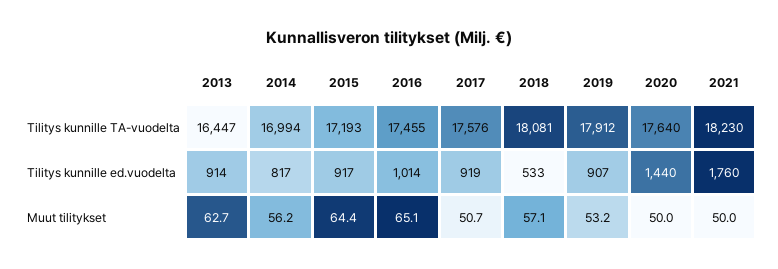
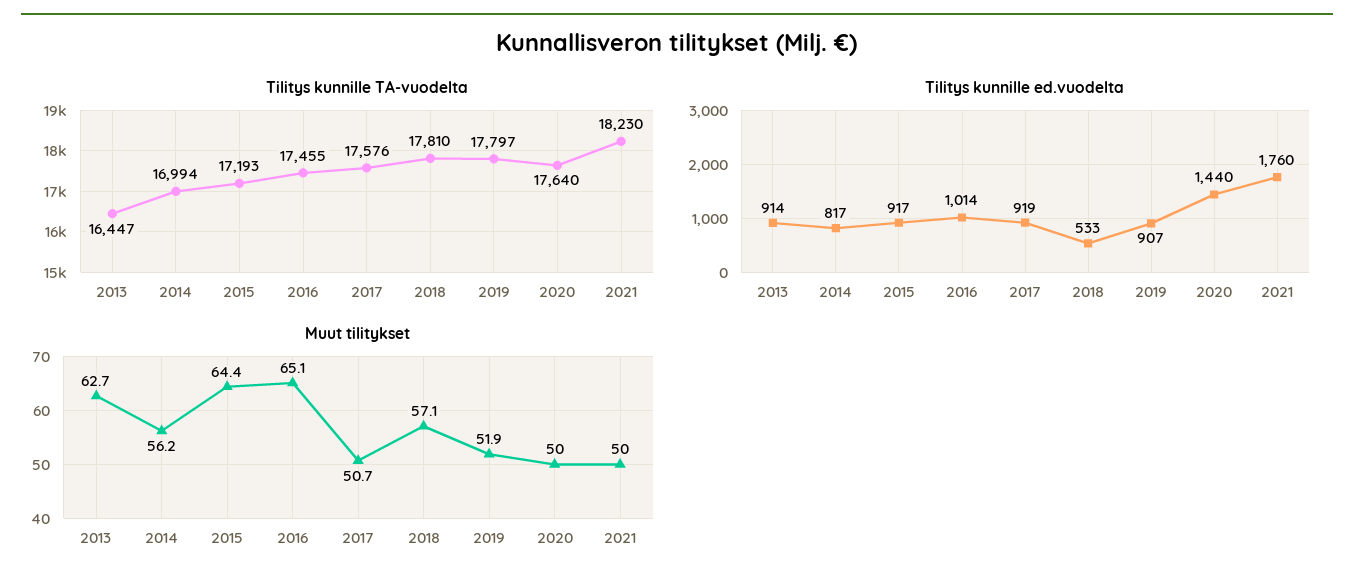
  {
    "Tilitys kunnille TA-vuodelta": {
      "2013": 16447,
      "2014": 16994,
      "2015": 17193,
      "2016": 17455,
      "2017": 17576,
-     "2018": 18081,
+     "2018": 17810,
-     "2019": 17912,
+     "2019": 17797,
      "2020": 17640,
      "2021": 18230
    },
    "Tilitys kunnille ed.vuodelta": {
      "2013": 914,
      "2014": 817,
      "2015": 917,
      "2016": 1014,
      "2017": 919,
      "2018": 533,
      "2019": 907,
      "2020": 1440,
      "2021": 1760
    },
    "Muut tilitykset": {
      "2013": 62.7,
      "2014": 56.2,
      "2015": 64.4,
      "2016": 65.1,
      "2017": 50.7,
      "2018": 57.1,
-     "2019": 53.2,
+     "2019": 51.9,
      "2020": 50,
      "2021": 50
    }
  }

